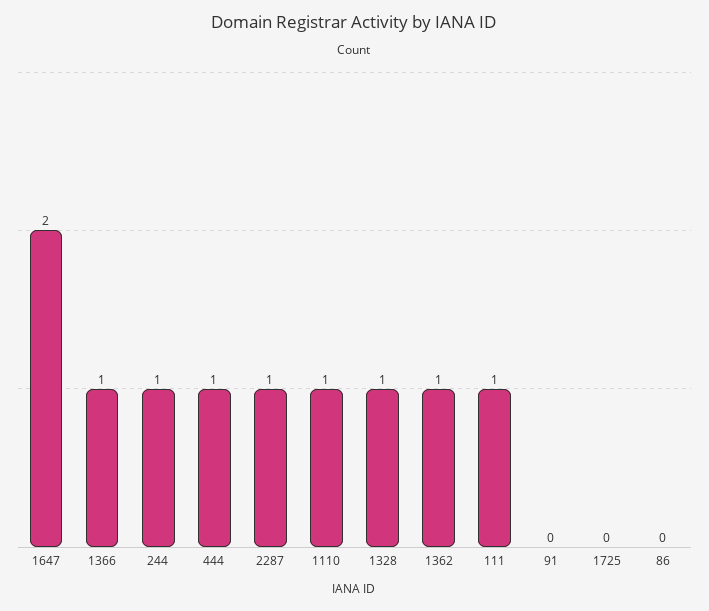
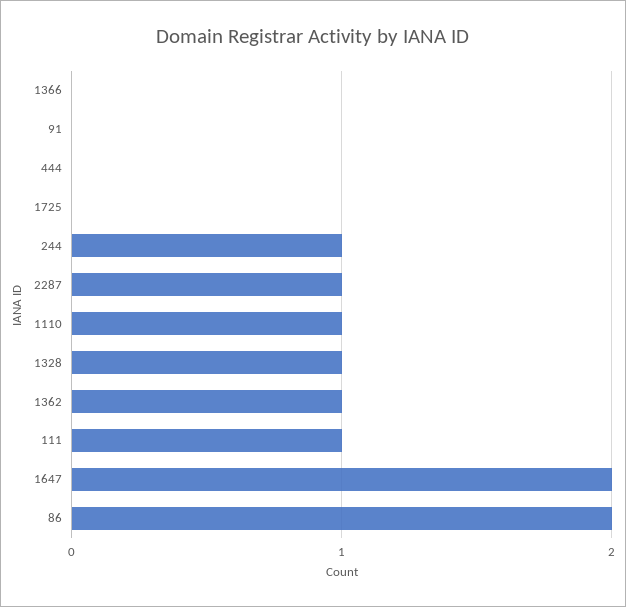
  {
    "1647": 2,
-   "1366": 1,
+   "1366": 0,
    "244": 1,
-   "444": 1,
+   "444": 0,
    "2287": 1,
    "1110": 1,
    "1328": 1,
    "1362": 1,
    "111": 1,
    "91": 0,
    "1725": 0,
-   "86": 0
+   "86": 2
  }

